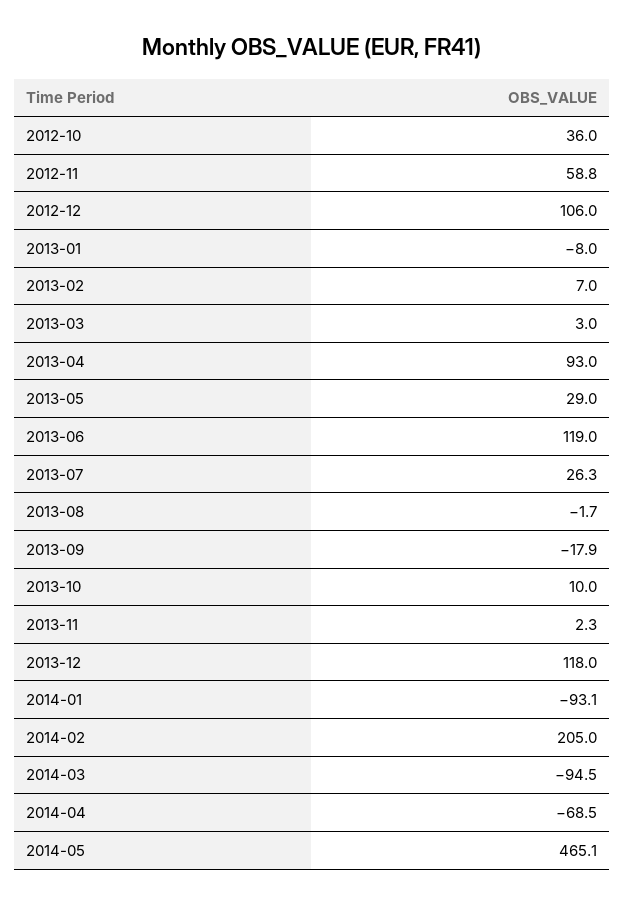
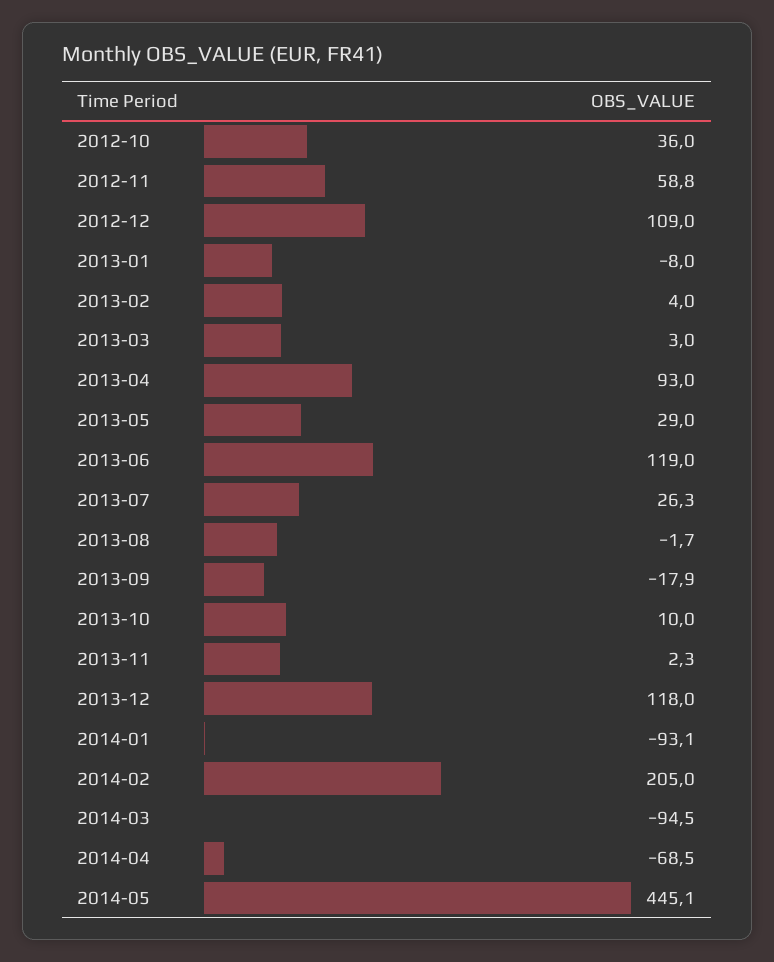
  {
    "2012-10": 36,
    "2012-11": 58.8,
-   "2012-12": 106,
+   "2012-12": 109,
    "2013-01": -8,
-   "2013-02": 7,
+   "2013-02": 4,
    "2013-03": 3,
    "2013-04": 93,
    "2013-05": 29,
    "2013-06": 119,
    "2013-07": 26.3,
    "2013-08": -1.7,
    "2013-09": -17.9,
    "2013-10": 10,
    "2013-11": 2.3,
    "2013-12": 118,
    "2014-01": -93.1,
    "2014-02": 205,
    "2014-03": -94.5,
    "2014-04": -68.5,
-   "2014-05": 465.1
+   "2014-05": 445.1
  }

